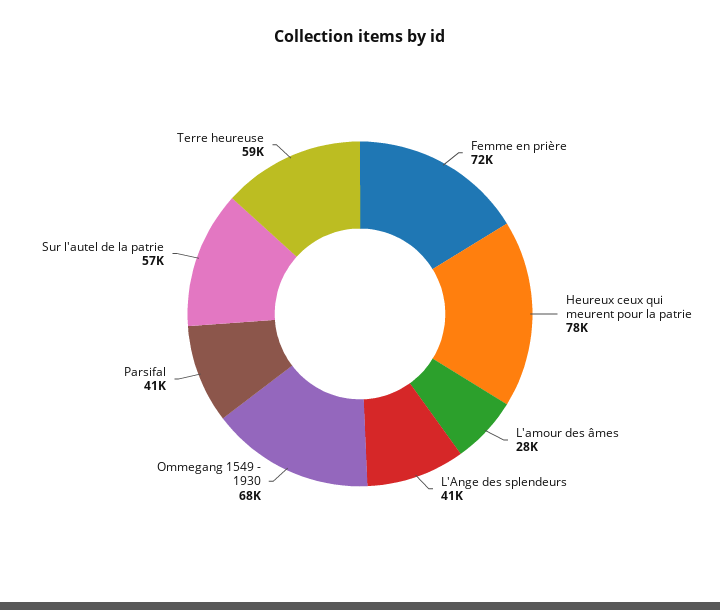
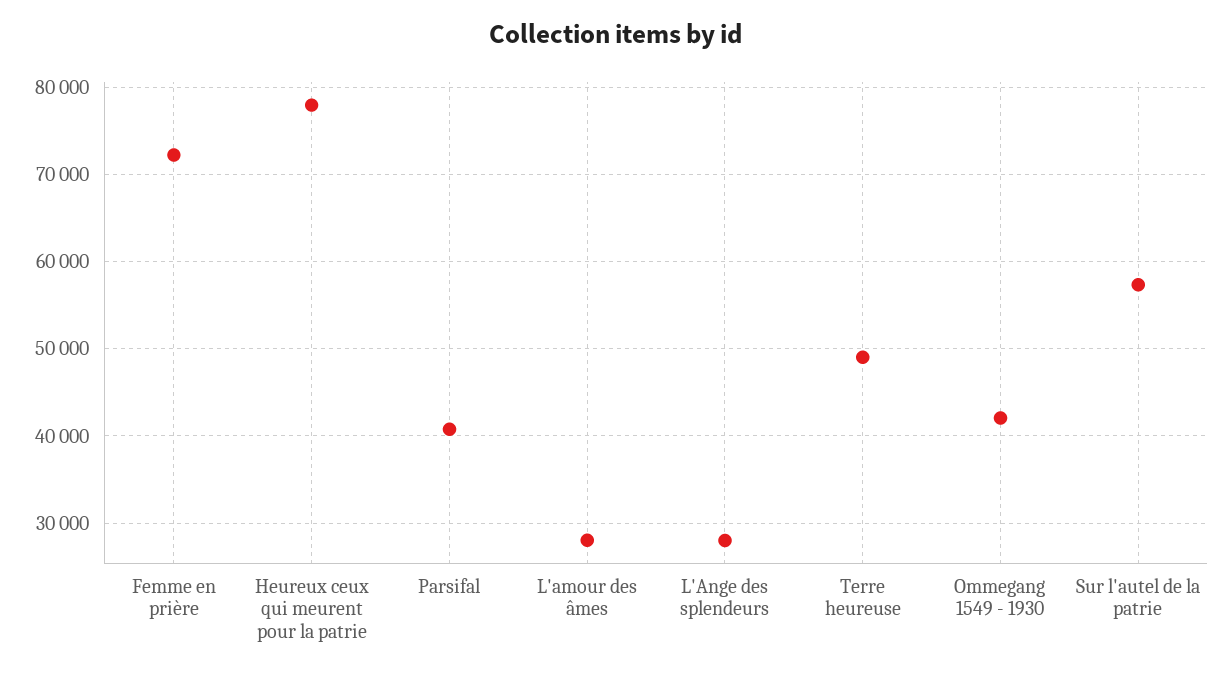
  {
    "Femme en prière": 72000,
    "Heureux ceux qui meurent pour la patrie": 78000,
    "L'amour des âmes": 28000,
-   "L'Ange des splendeurs": 41000,
+   "L'Ange des splendeurs": 28000,
-   "Ommegang 1549 - 1930": 68000,
+   "Ommegang 1549 - 1930": 42000,
    "Parsifal": 41000,
    "Sur l'autel de la patrie": 57000,
-   "Terre heureuse": 59000
+   "Terre heureuse": 49000
  }

